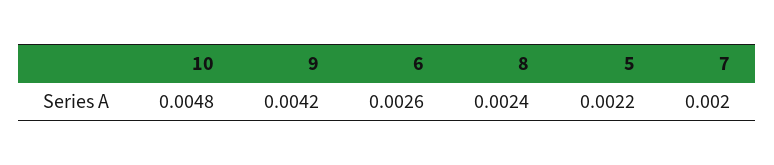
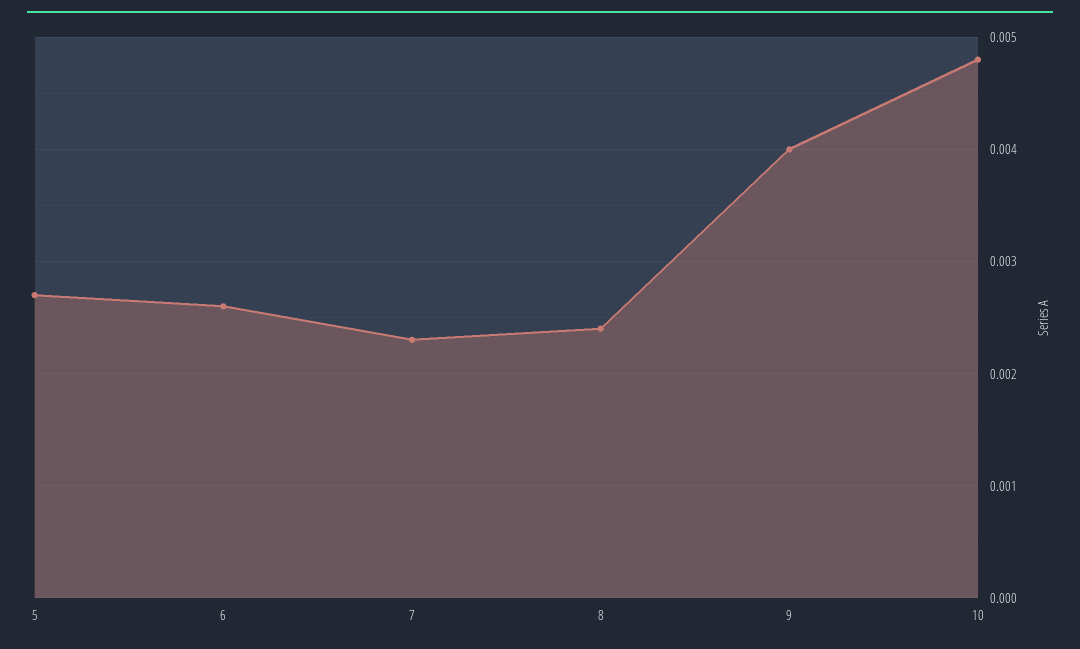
  {
    "10": 0.0048,
-   "9": 0.0042,
+   "9": 0.004,
    "6": 0.0026,
    "8": 0.0024,
-   "5": 0.0022,
+   "5": 0.0027,
-   "7": 0.002
+   "7": 0.0023
  }

